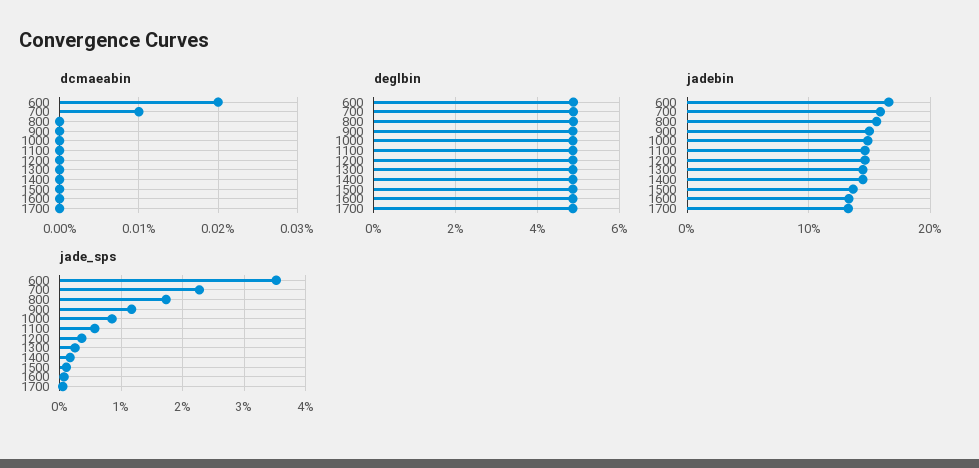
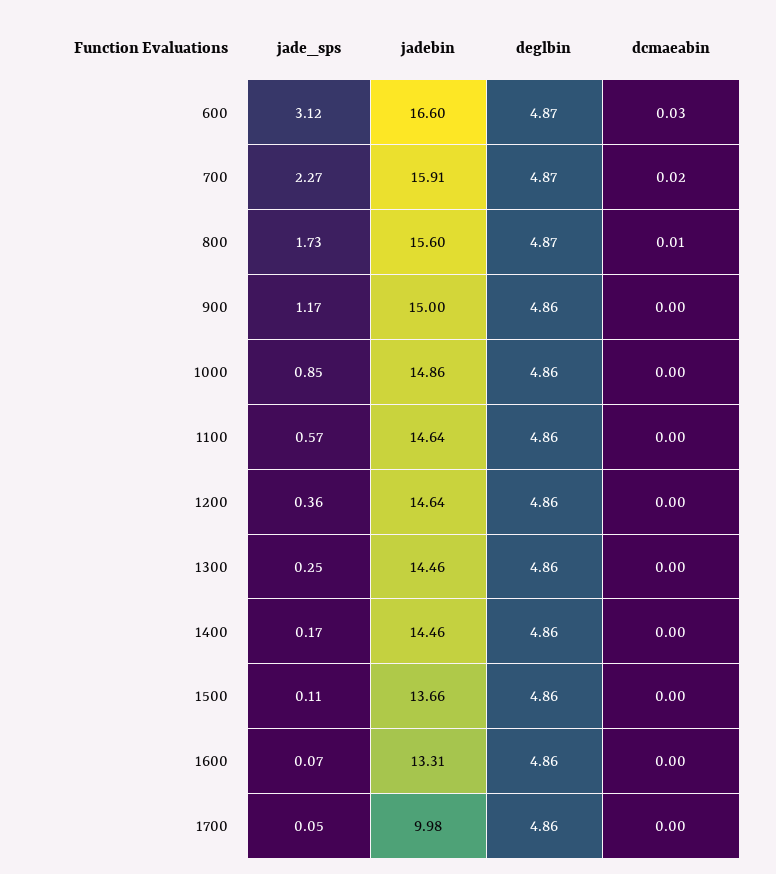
  {
    "dcmaeabin": {
-     "600": 0.02,
+     "600": 0.03,
-     "700": 0.01,
+     "700": 0.02,
-     "800": 0,
+     "800": 0.01,
      "900": 0,
      "1000": 0,
      "1100": 0,
      "1200": 0,
      "1300": 0,
      "1400": 0,
      "1500": 0,
      "1600": 0,
      "1700": 0
    },
    "deglbin": {
      "600": 4.87,
      "700": 4.87,
      "800": 4.87,
      "900": 4.86,
      "1000": 4.86,
      "1100": 4.86,
      "1200": 4.86,
      "1300": 4.86,
      "1400": 4.86,
      "1500": 4.86,
      "1600": 4.86,
      "1700": 4.86
    },
    "jadebin": {
      "600": 16.6,
      "700": 15.91,
      "800": 15.6,
      "900": 15,
      "1000": 14.86,
      "1100": 14.64,
      "1200": 14.64,
      "1300": 14.46,
      "1400": 14.46,
      "1500": 13.66,
      "1600": 13.31,
-     "1700": 13
+     "1700": 9.98
    },
    "jade_sps": {
-     "600": 3.5,
+     "600": 3.12,
      "700": 2.27,
      "800": 1.73,
      "900": 1.17,
      "1000": 0.85,
      "1100": 0.57,
      "1200": 0.36,
      "1300": 0.25,
      "1400": 0.17,
      "1500": 0.11,
      "1600": 0.07,
      "1700": 0.05
    }
  }

